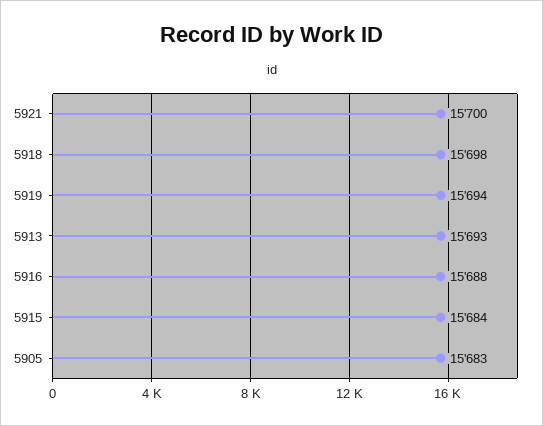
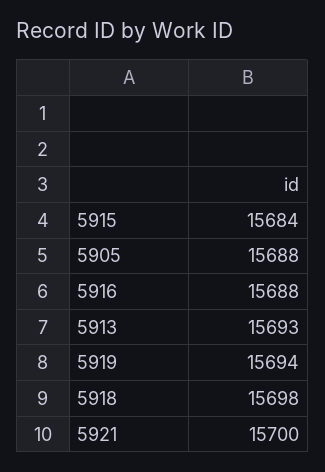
  {
    "5921": 15700,
    "5918": 15698,
    "5919": 15694,
    "5913": 15693,
    "5916": 15688,
    "5915": 15684,
-   "5905": 15683
+   "5905": 15688
  }

